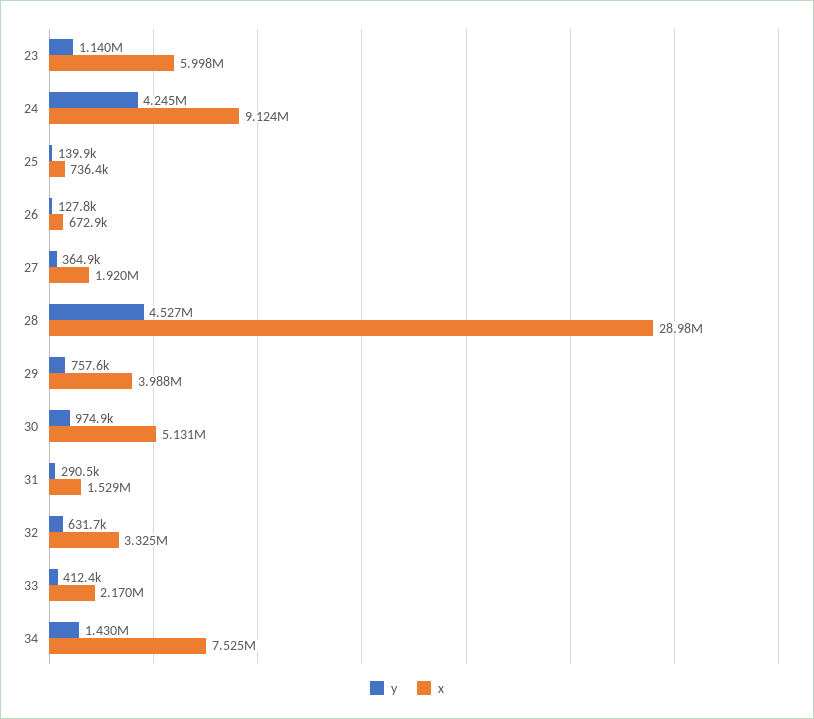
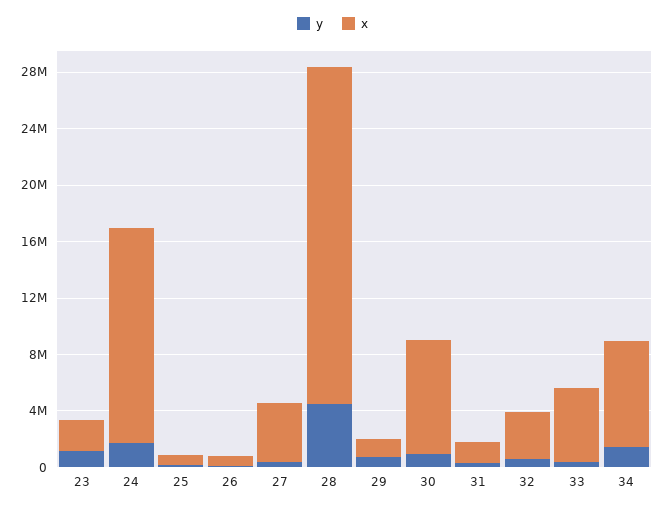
  {
    "y": {
      "23": 1140000,
-     "24": 4245000,
+     "24": 2000000,
      "25": 139900,
      "26": 127800,
      "27": 364900,
      "28": 4527000,
      "29": 757600,
      "30": 974900,
      "31": 290500,
      "32": 631700,
      "33": 412400,
      "34": 1430000
    },
    "x": {
-     "23": 5998000,
+     "23": 2000000,
-     "24": 9124000,
+     "24": 15000000,
      "25": 736400,
      "26": 672900,
-     "27": 1920000,
+     "27": 4000000,
-     "28": 28980000,
+     "28": 24000000,
-     "29": 3988000,
+     "29": 1000000,
-     "30": 5131000,
+     "30": 8000000,
      "31": 1529000,
      "32": 3325000,
-     "33": 2170000,
+     "33": 5000000,
      "34": 7525000
    }
  }

